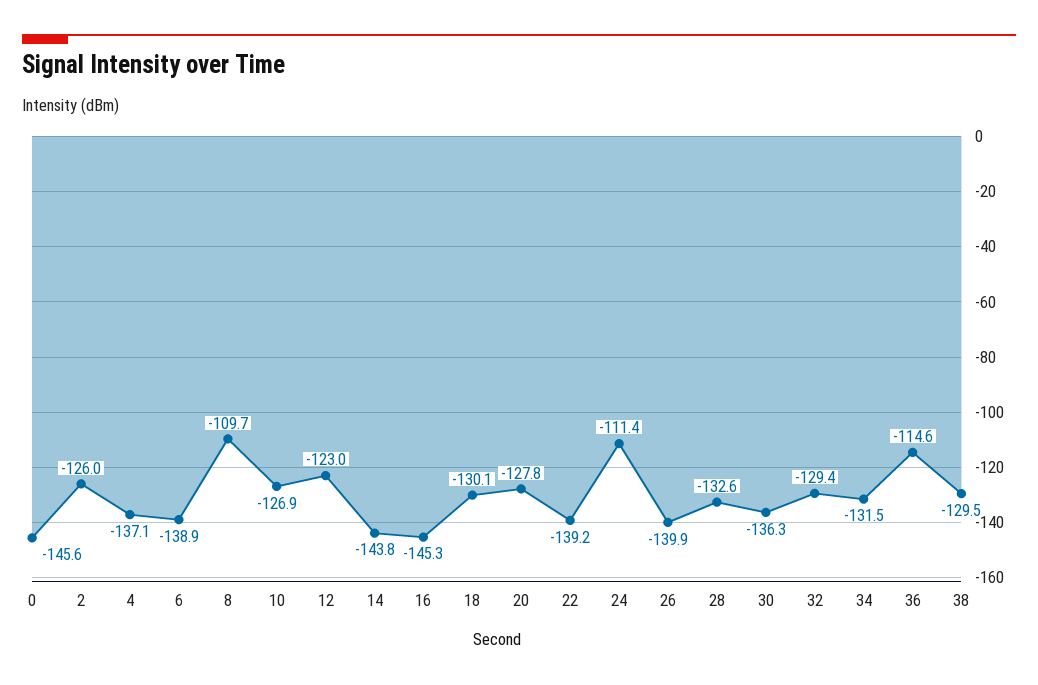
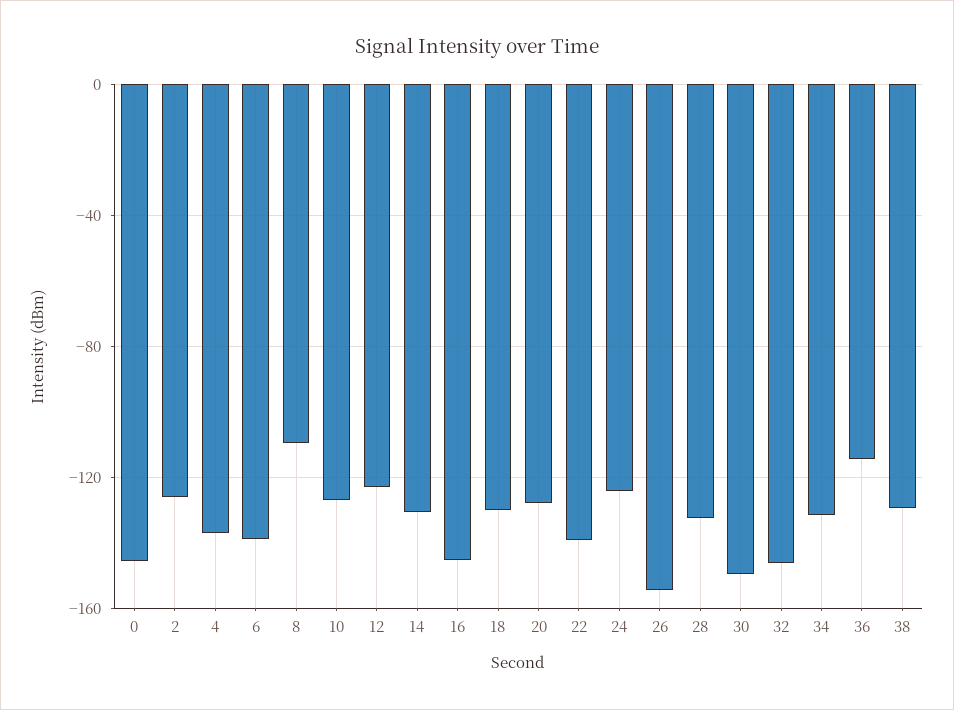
  {
    "0": -145.6,
    "2": -126,
    "4": -137.1,
    "6": -138.9,
    "8": -109.7,
    "10": -126.9,
    "12": -123,
-   "14": -143.8,
+   "14": -130,
    "16": -145.3,
    "18": -130.1,
    "20": -127.8,
    "22": -139.2,
-   "24": -111.4,
+   "24": -125,
-   "26": -139.9,
+   "26": -155,
    "28": -132.6,
-   "30": -136.3,
+   "30": -150,
-   "32": -129.4,
+   "32": -145,
    "34": -131.5,
    "36": -114.6,
    "38": -129.5
  }

